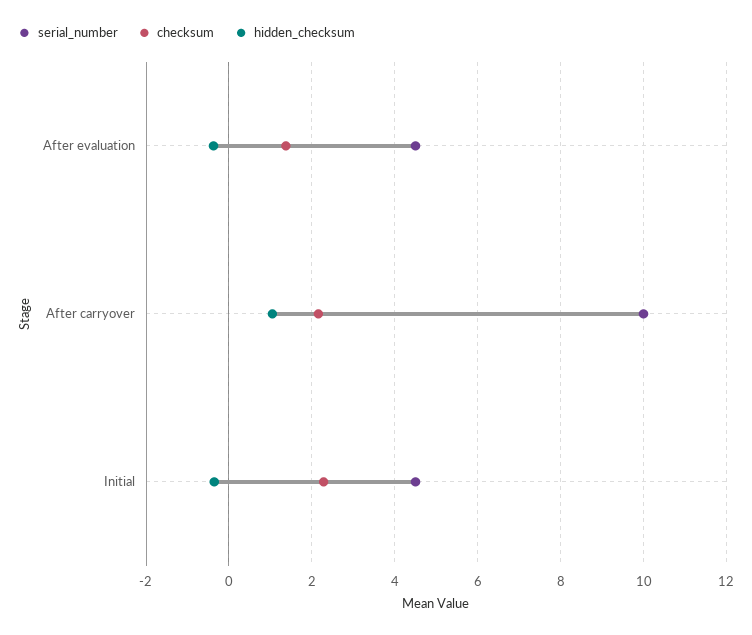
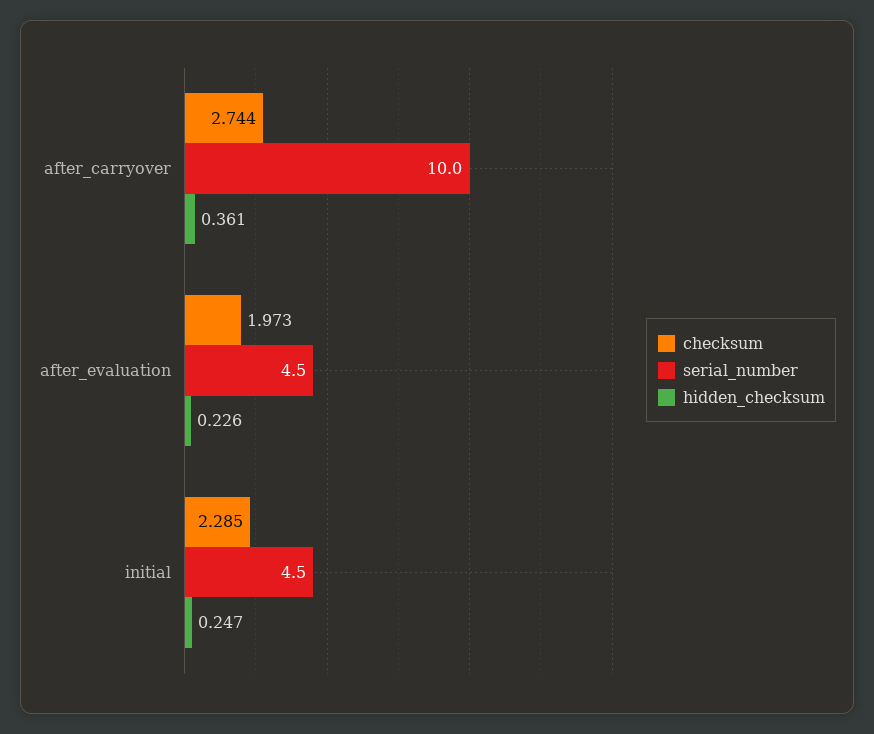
  {
    "serial_number": {
      "After evaluation": 4.5,
      "After carryover": 10,
      "Initial": 4.5
    },
    "checksum": {
-     "After evaluation": 1.4,
+     "After evaluation": 1.973,
-     "After carryover": 2.2,
+     "After carryover": 2.744,
      "Initial": 2.285
    },
    "hidden_checksum": {
-     "After evaluation": -0.4,
+     "After evaluation": 0.226,
-     "After carryover": 1,
+     "After carryover": 0.361,
-     "Initial": -0.4
+     "Initial": 0.247
    }
  }

